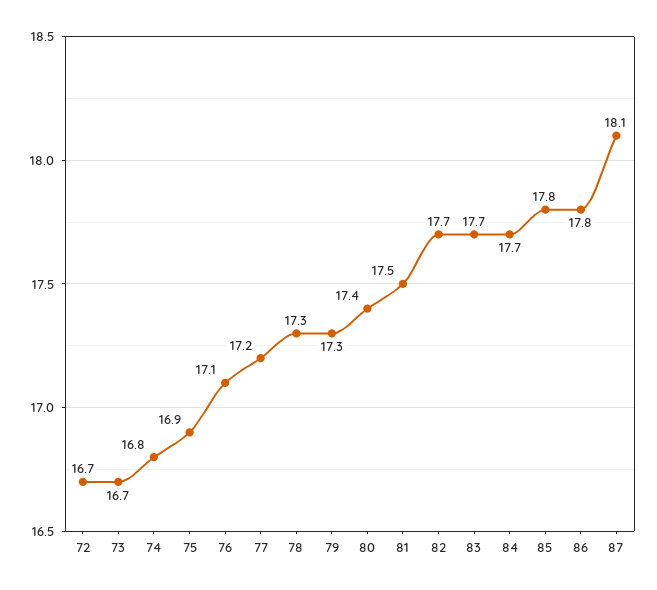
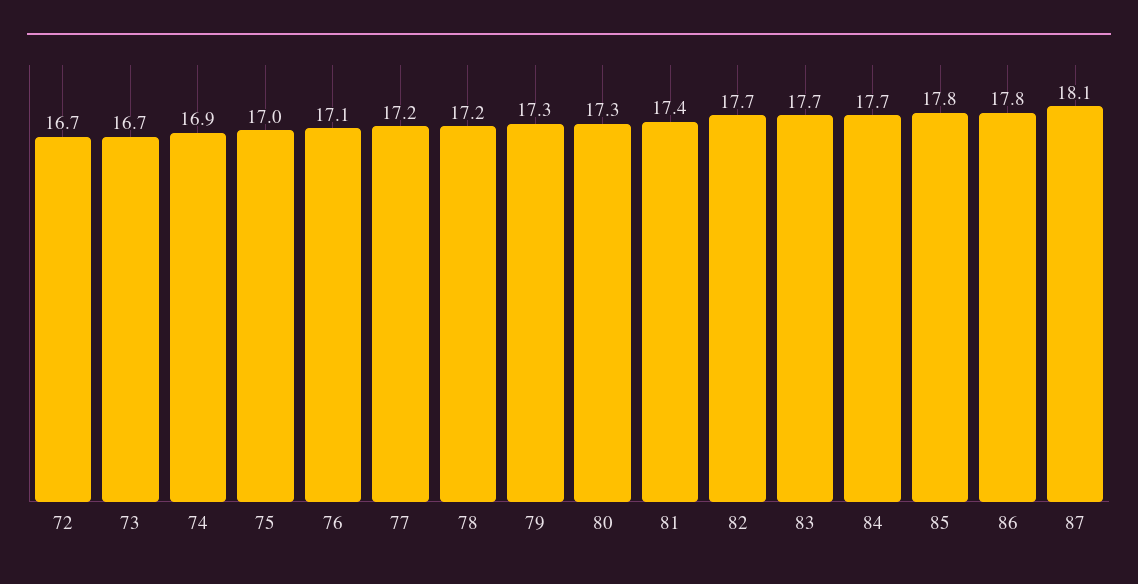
  {
    "72": 16.7,
    "73": 16.7,
-   "74": 16.8,
+   "74": 16.9,
-   "75": 16.9,
+   "75": 17,
    "76": 17.1,
    "77": 17.2,
-   "78": 17.3,
+   "78": 17.2,
    "79": 17.3,
-   "80": 17.4,
+   "80": 17.3,
-   "81": 17.5,
+   "81": 17.4,
    "82": 17.7,
    "83": 17.7,
    "84": 17.7,
    "85": 17.8,
    "86": 17.8,
    "87": 18.1
  }

